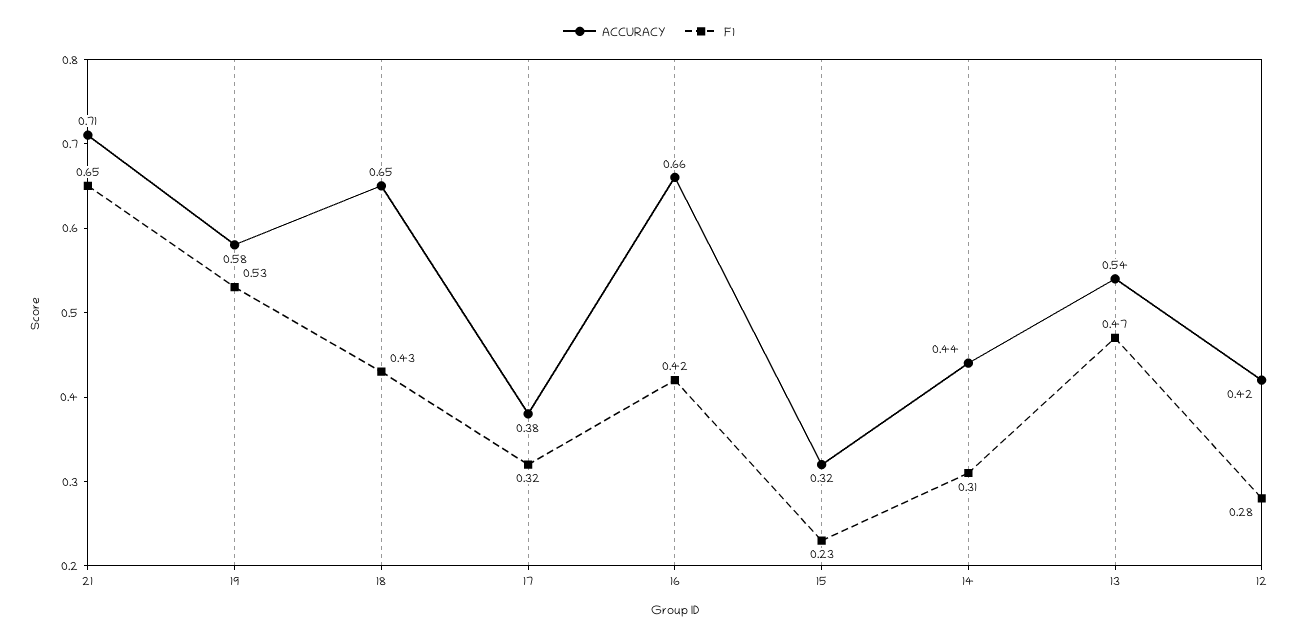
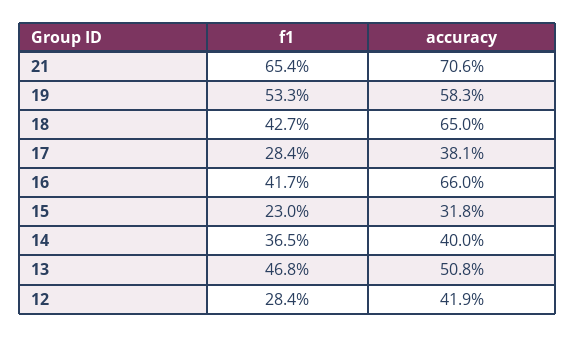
  {
    "ACCURACY": {
      "21": 0.706,
      "19": 0.583,
      "18": 0.65,
      "17": 0.381,
      "16": 0.66,
      "15": 0.318,
-     "14": 0.44,
+     "14": 0.4,
-     "13": 0.54,
+     "13": 0.508,
      "12": 0.419
    },
    "F1": {
      "21": 0.654,
      "19": 0.533,
      "18": 0.427,
-     "17": 0.32,
+     "17": 0.284,
      "16": 0.417,
      "15": 0.23,
-     "14": 0.31,
+     "14": 0.365,
      "13": 0.468,
      "12": 0.284
    }
  }

